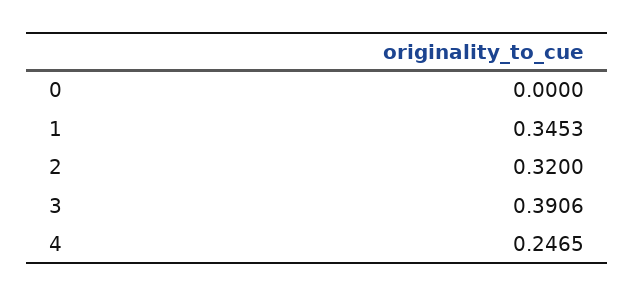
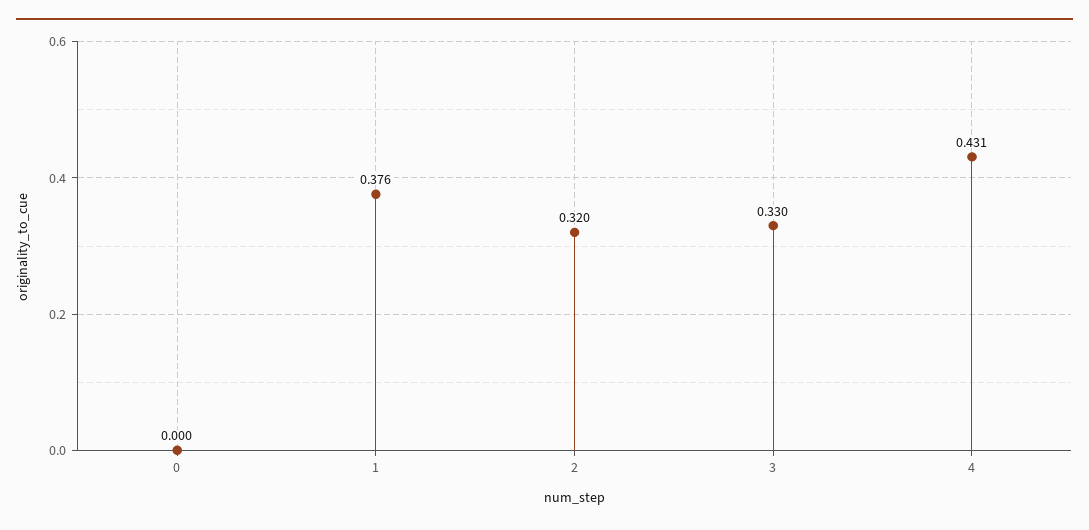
  {
    "0": 0,
-   "1": 0.3453,
+   "1": 0.376,
    "2": 0.32,
-   "3": 0.3906,
+   "3": 0.33,
-   "4": 0.2465
+   "4": 0.431
  }

